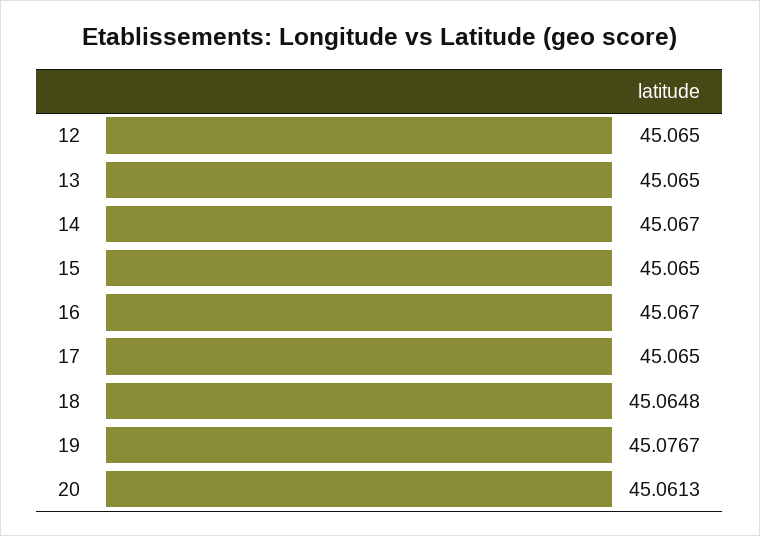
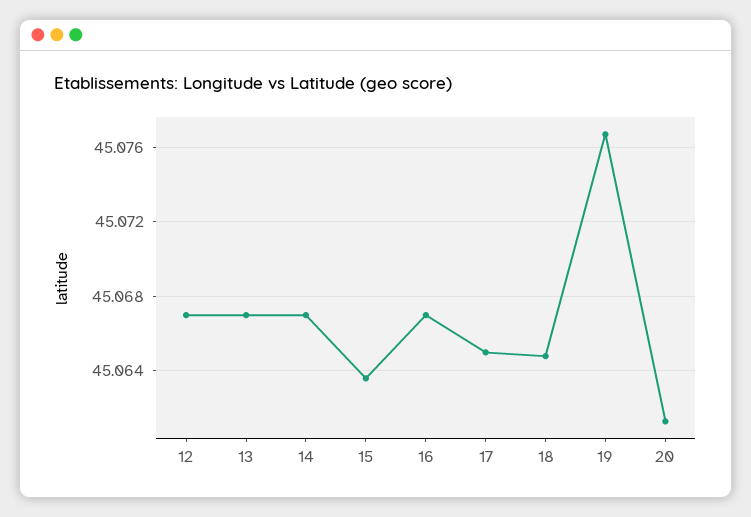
  {
-   "12": 45.065,
+   "12": 45.067,
-   "13": 45.065,
+   "13": 45.067,
    "14": 45.067,
-   "15": 45.065,
+   "15": 45.0635,
    "16": 45.067,
    "17": 45.065,
    "18": 45.0648,
    "19": 45.0767,
    "20": 45.0613
  }

